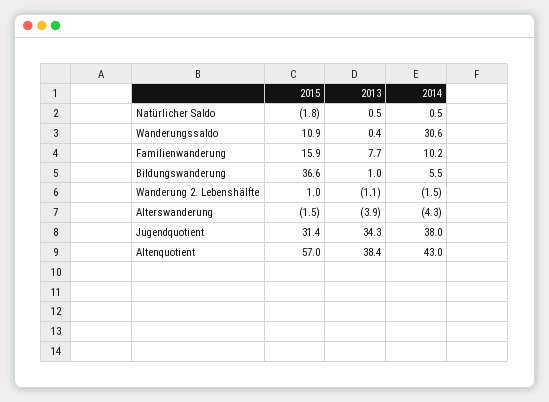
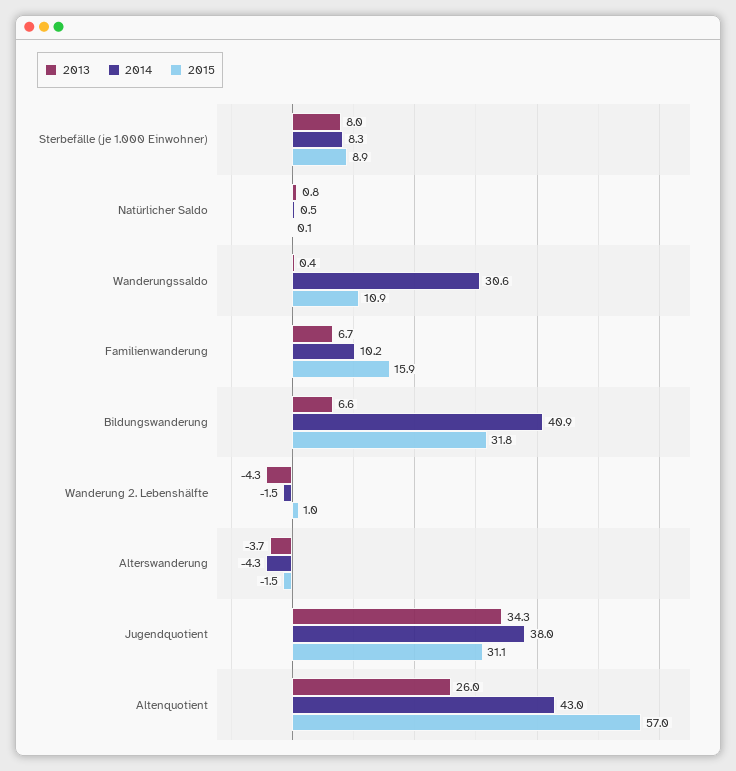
  {
    "2015": {
-     "Natürlicher Saldo": -1.8,
+     "Natürlicher Saldo": 0.1,
      "Wanderungssaldo": 10.9,
      "Familienwanderung": 15.9,
-     "Bildungswanderung": 36.6,
+     "Bildungswanderung": 31.8,
      "Wanderung 2. Lebenshälfte": 1,
      "Alterswanderung": -1.5,
-     "Jugendquotient": 31.4,
+     "Jugendquotient": 31.1,
-     "Altenquotient": 57
+     "Altenquotient": 57,
+     "Sterbefälle (je 1.000 Einwohner)": 8.9
    },
    "2013": {
-     "Natürlicher Saldo": 0.5,
+     "Natürlicher Saldo": 0.8,
      "Wanderungssaldo": 0.4,
-     "Familienwanderung": 7.7,
+     "Familienwanderung": 6.7,
-     "Bildungswanderung": 1,
+     "Bildungswanderung": 6.6,
-     "Wanderung 2. Lebenshälfte": -1.1,
+     "Wanderung 2. Lebenshälfte": -4.3,
-     "Alterswanderung": -3.9,
+     "Alterswanderung": -3.7,
      "Jugendquotient": 34.3,
-     "Altenquotient": 38.4
+     "Altenquotient": 26,
+     "Sterbefälle (je 1.000 Einwohner)": 8
    },
    "2014": {
      "Natürlicher Saldo": 0.5,
      "Wanderungssaldo": 30.6,
      "Familienwanderung": 10.2,
-     "Bildungswanderung": 5.5,
+     "Bildungswanderung": 40.9,
      "Wanderung 2. Lebenshälfte": -1.5,
      "Alterswanderung": -4.3,
      "Jugendquotient": 38,
-     "Altenquotient": 43
+     "Altenquotient": 43,
+     "Sterbefälle (je 1.000 Einwohner)": 8.3
    }
  }

